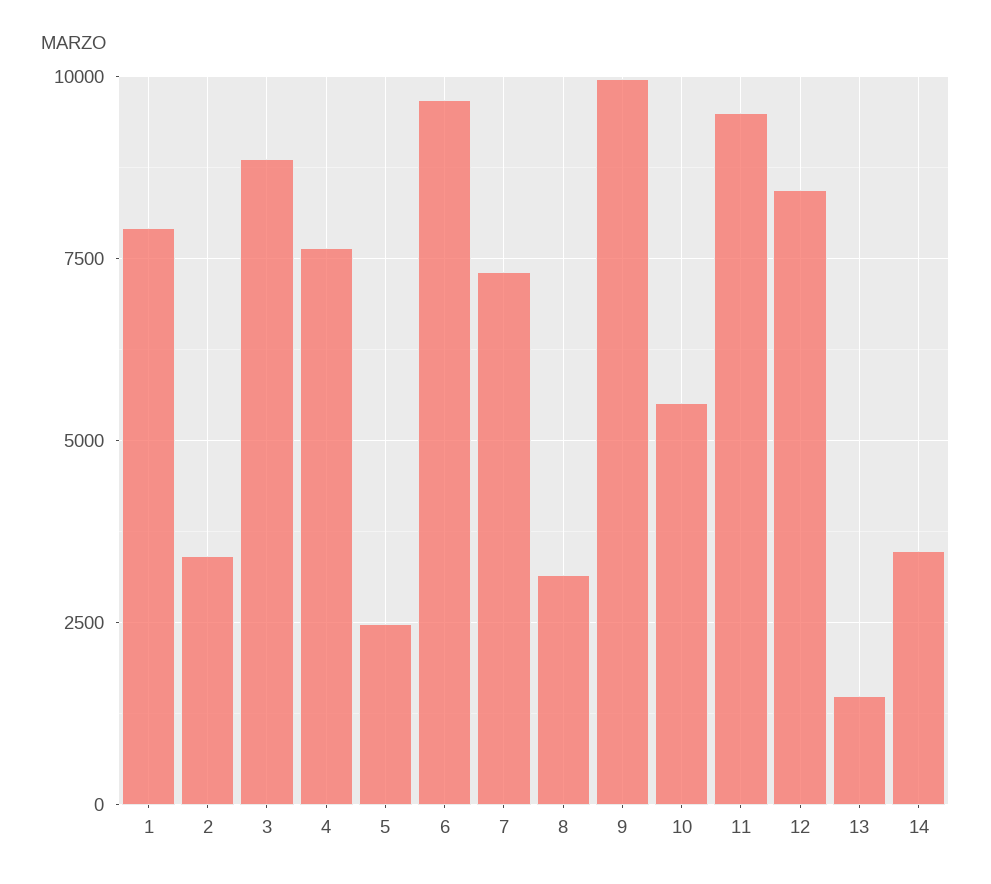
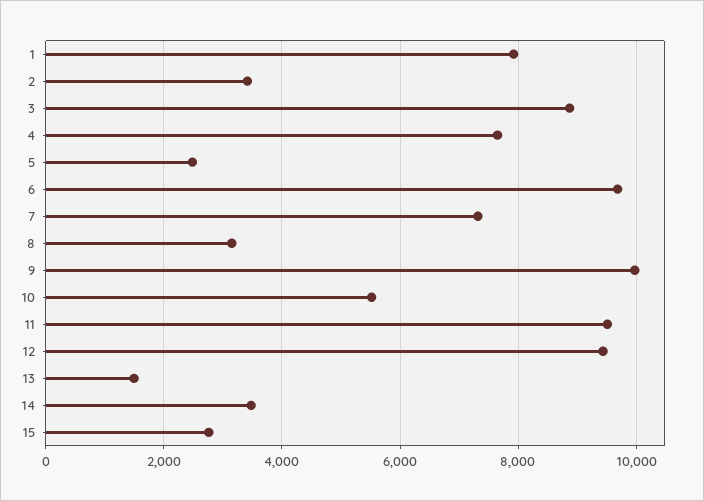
  {
    "1": 8000,
    "2": 3400,
    "3": 8800,
    "4": 7600,
    "5": 2400,
    "6": 9600,
    "7": 7400,
    "8": 3200,
    "9": 10000,
    "10": 5600,
    "11": 9600,
-   "12": 8500,
+   "12": 9400,
    "13": 1400,
-   "14": 3400
+   "14": 3400,
+   "15": 2800
  }

